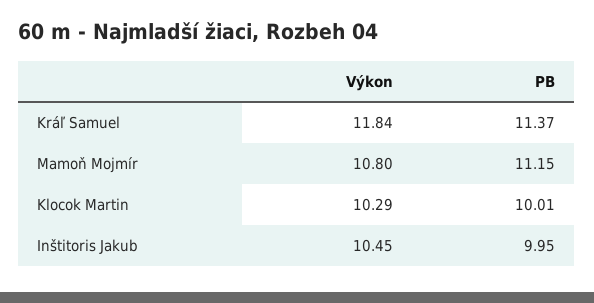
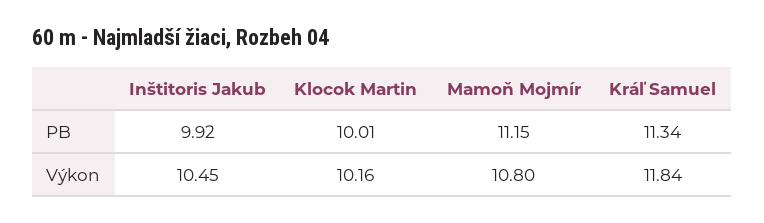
  {
    "Výkon": {
      "Kráľ Samuel": 11.84,
      "Mamoň Mojmír": 10.8,
-     "Klocok Martin": 10.29,
+     "Klocok Martin": 10.16,
      "Inštitoris Jakub": 10.45
    },
    "PB": {
-     "Kráľ Samuel": 11.37,
+     "Kráľ Samuel": 11.34,
      "Mamoň Mojmír": 11.15,
      "Klocok Martin": 10.01,
-     "Inštitoris Jakub": 9.95
+     "Inštitoris Jakub": 9.92
    }
  }

